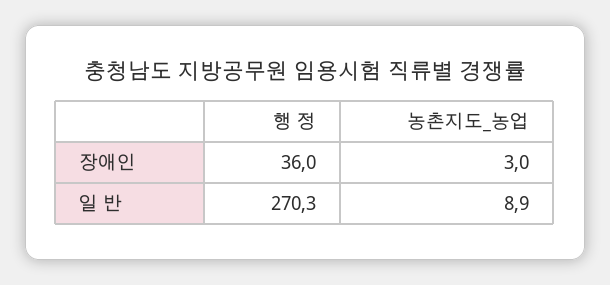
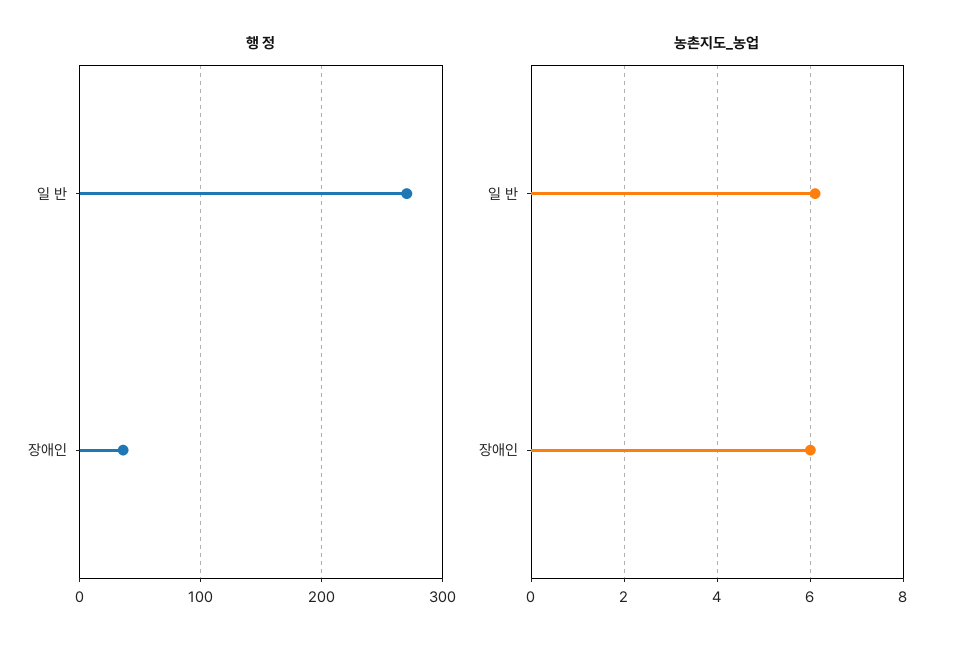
  {
    "행 정": {
      "장애인": 36,
      "일 반": 270.3
    },
    "농촌지도_농업": {
-     "장애인": 3,
+     "장애인": 6,
-     "일 반": 8.9
+     "일 반": 6
    }
  }

